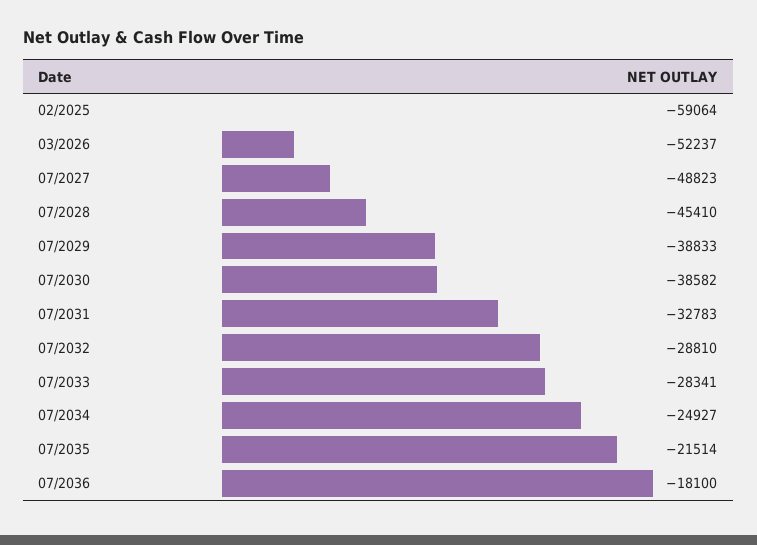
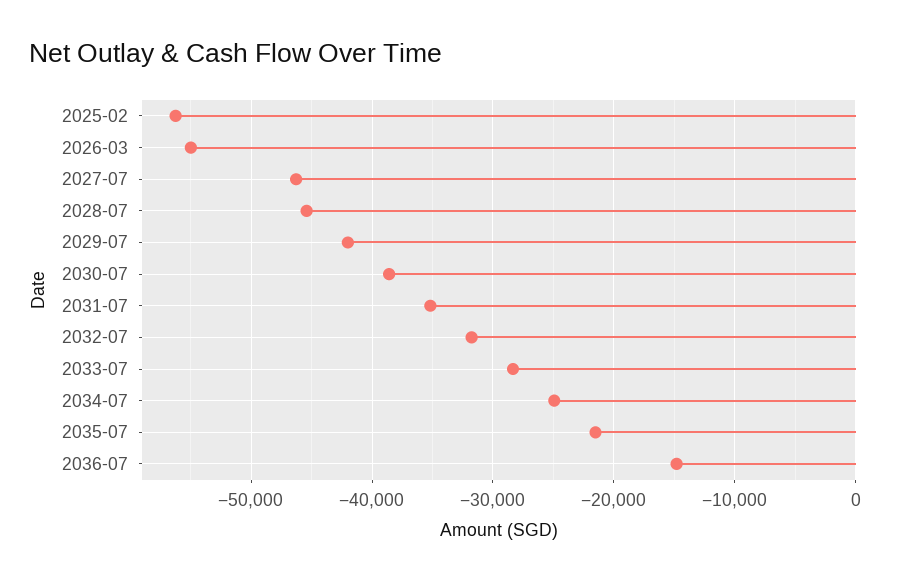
  {
-   "02/2025": -59064,
+   "02/2025": -56000,
-   "03/2026": -52237,
+   "03/2026": -55000,
-   "07/2027": -48823,
+   "07/2027": -46000,
    "07/2028": -45410,
-   "07/2029": -38833,
+   "07/2029": -42000,
    "07/2030": -38582,
-   "07/2031": -32783,
+   "07/2031": -35000,
-   "07/2032": -28810,
+   "07/2032": -32000,
    "07/2033": -28341,
    "07/2034": -24927,
    "07/2035": -21514,
-   "07/2036": -18100
+   "07/2036": -15000
  }

